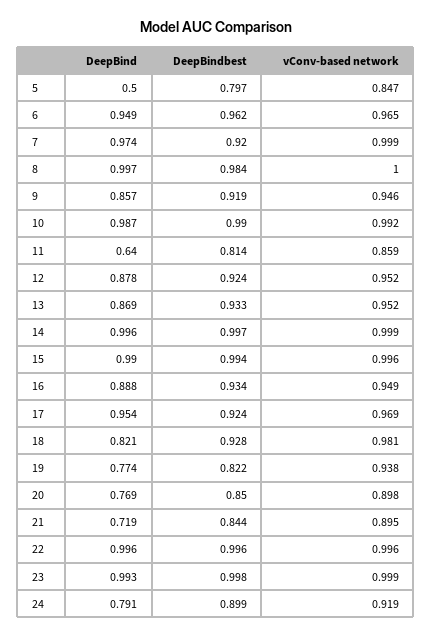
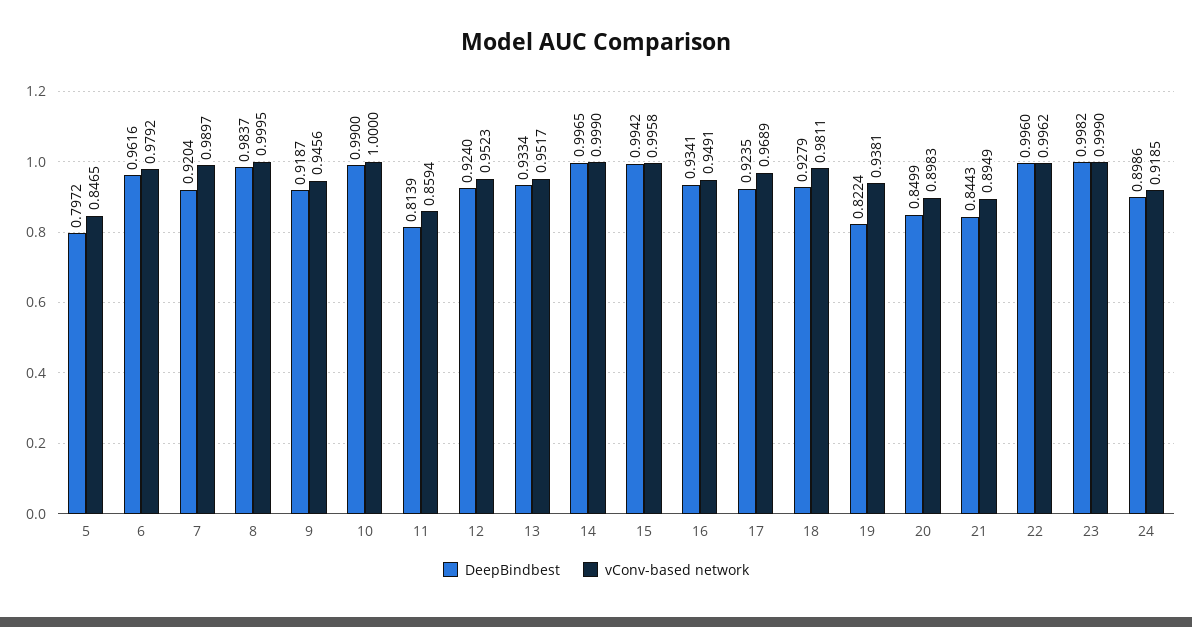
  {
-   "DeepBind": {
-     "5": 0.5,
-     "6": 0.949,
-     "7": 0.974,
-     "8": 0.997,
-     "9": 0.857,
-     "10": 0.987,
-     "11": 0.64,
-     "12": 0.878,
-     "13": 0.869,
-     "14": 0.996,
-     "15": 0.99,
-     "16": 0.888,
-     "17": 0.954,
-     "18": 0.821,
-     "19": 0.774,
-     "20": 0.769,
-     "21": 0.719,
-     "22": 0.996,
-     "23": 0.993,
-     "24": 0.791
-   },
    "DeepBindbest": {
      "5": 0.7972,
      "6": 0.9616,
      "7": 0.9204,
      "8": 0.9837,
      "9": 0.9187,
      "10": 0.99,
      "11": 0.8139,
      "12": 0.924,
      "13": 0.9334,
      "14": 0.9965,
      "15": 0.9942,
      "16": 0.9341,
      "17": 0.9235,
      "18": 0.9279,
      "19": 0.8224,
      "20": 0.8499,
      "21": 0.8443,
      "22": 0.996,
      "23": 0.9982,
      "24": 0.8986
    },
    "vConv-based network": {
      "5": 0.8465,
-     "6": 0.965,
+     "6": 0.9792,
-     "7": 0.999,
+     "7": 0.9897,
      "8": 0.9995,
      "9": 0.9456,
-     "10": 0.992,
+     "10": 1,
      "11": 0.8594,
      "12": 0.9523,
      "13": 0.9517,
      "14": 0.999,
      "15": 0.9958,
      "16": 0.9491,
      "17": 0.9689,
      "18": 0.9811,
      "19": 0.9381,
      "20": 0.8983,
      "21": 0.8949,
      "22": 0.9962,
      "23": 0.999,
      "24": 0.9185
    }
  }

